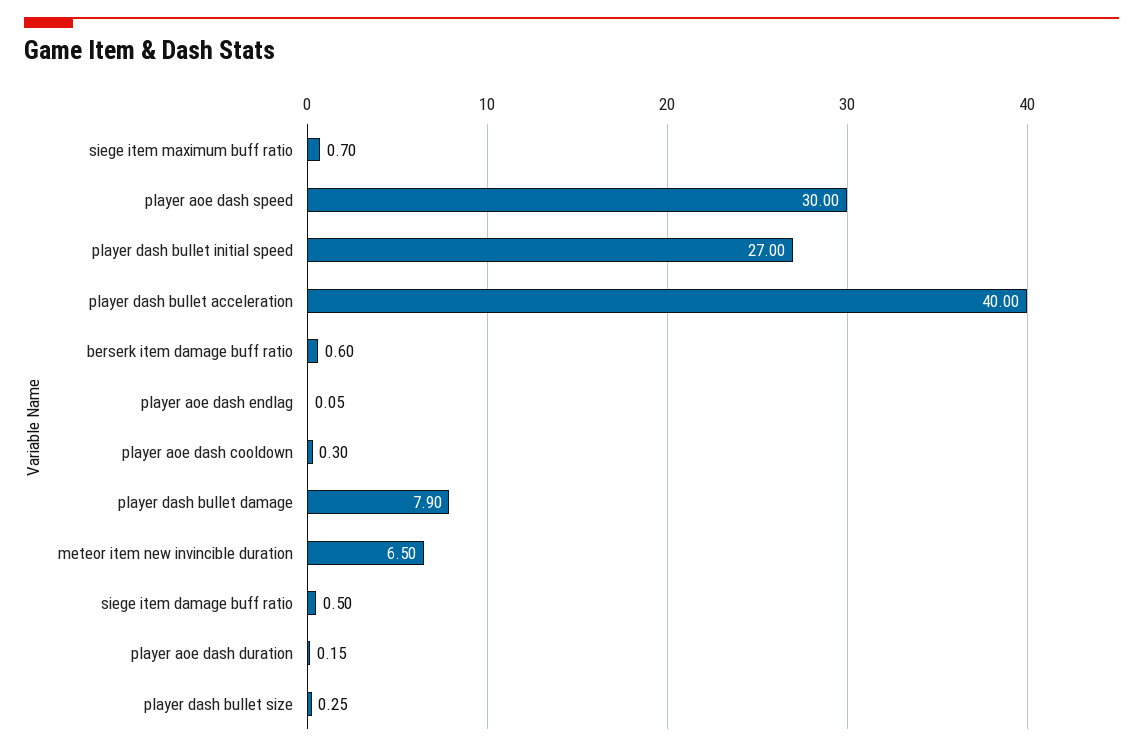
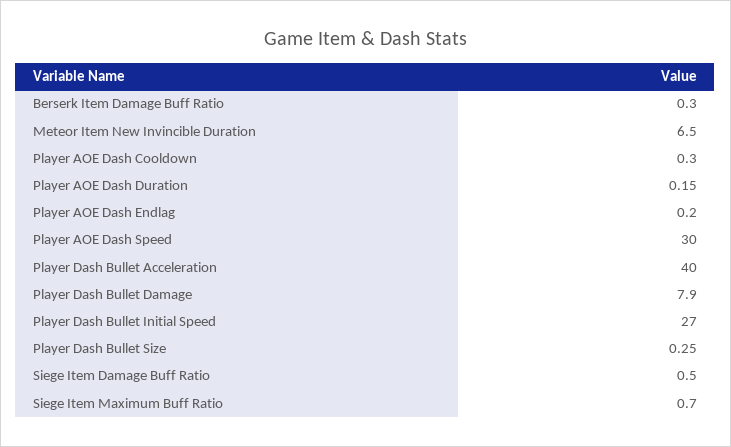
  {
    "siege item maximum buff ratio": 0.7,
    "player aoe dash speed": 30,
    "player dash bullet initial speed": 27,
    "player dash bullet acceleration": 40,
-   "berserk item damage buff ratio": 0.6,
+   "berserk item damage buff ratio": 0.3,
-   "player aoe dash endlag": 0.05,
+   "player aoe dash endlag": 0.2,
    "player aoe dash cooldown": 0.3,
    "player dash bullet damage": 7.9,
    "meteor item new invincible duration": 6.5,
    "siege item damage buff ratio": 0.5,
    "player aoe dash duration": 0.15,
    "player dash bullet size": 0.25
  }

